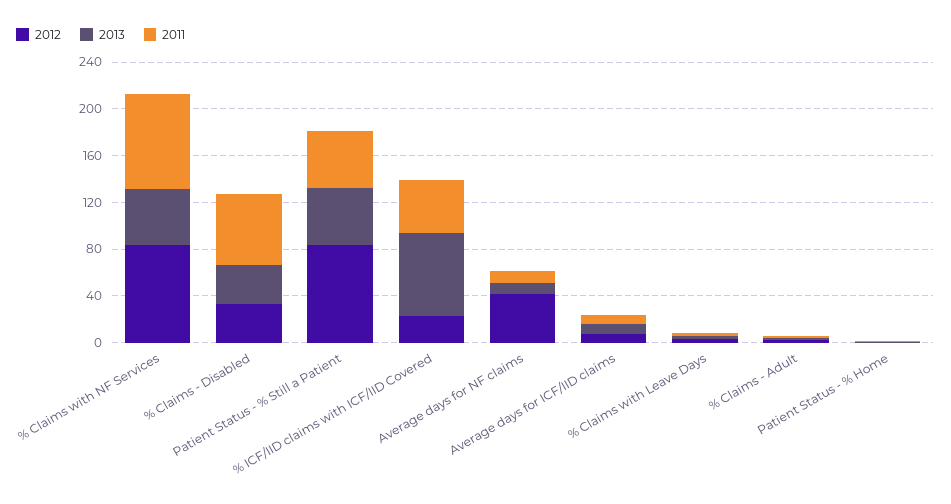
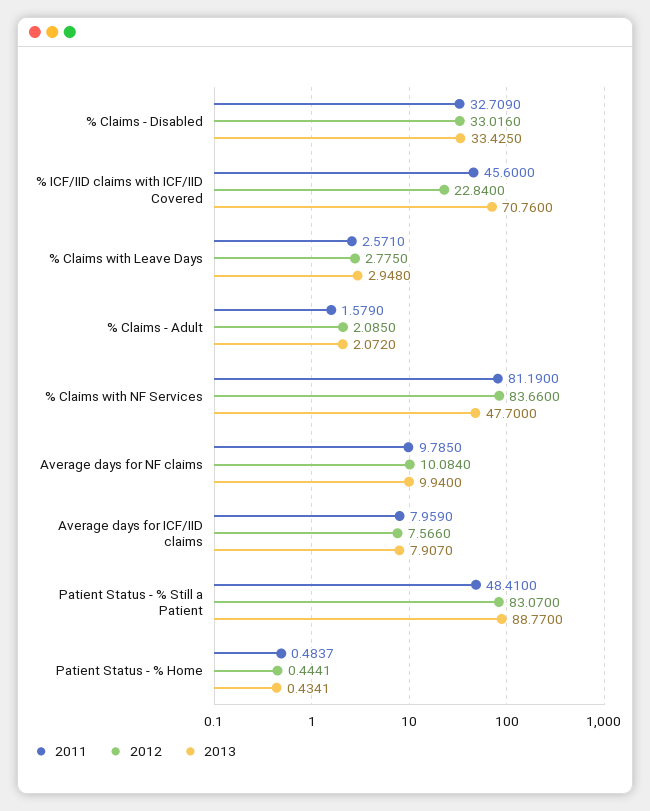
  {
    "2012": {
      "% Claims with NF Services": 83.66,
      "% Claims - Disabled": 33.016,
      "Patient Status - % Still a Patient": 83.07,
      "% ICF/IID claims with ICF/IID Covered": 22.84,
-     "Average days for NF claims": 40,
+     "Average days for NF claims": 10.084,
      "Average days for ICF/IID claims": 7.566,
      "% Claims with Leave Days": 2.775,
      "% Claims - Adult": 2.085,
      "Patient Status - % Home": 0.4441
    },
    "2013": {
      "% Claims with NF Services": 47.7,
      "% Claims - Disabled": 33.425,
-     "Patient Status - % Still a Patient": 50,
+     "Patient Status - % Still a Patient": 88.77,
      "% ICF/IID claims with ICF/IID Covered": 70.76,
      "Average days for NF claims": 9.94,
      "Average days for ICF/IID claims": 7.907,
      "% Claims with Leave Days": 2.948,
      "% Claims - Adult": 2.072,
      "Patient Status - % Home": 0.4341
    },
    "2011": {
      "% Claims with NF Services": 81.19,
-     "% Claims - Disabled": 60,
+     "% Claims - Disabled": 32.709,
      "Patient Status - % Still a Patient": 48.41,
      "% ICF/IID claims with ICF/IID Covered": 45.6,
      "Average days for NF claims": 9.785,
      "Average days for ICF/IID claims": 7.959,
      "% Claims with Leave Days": 2.571,
      "% Claims - Adult": 1.579,
      "Patient Status - % Home": 0.4837
    }
  }

